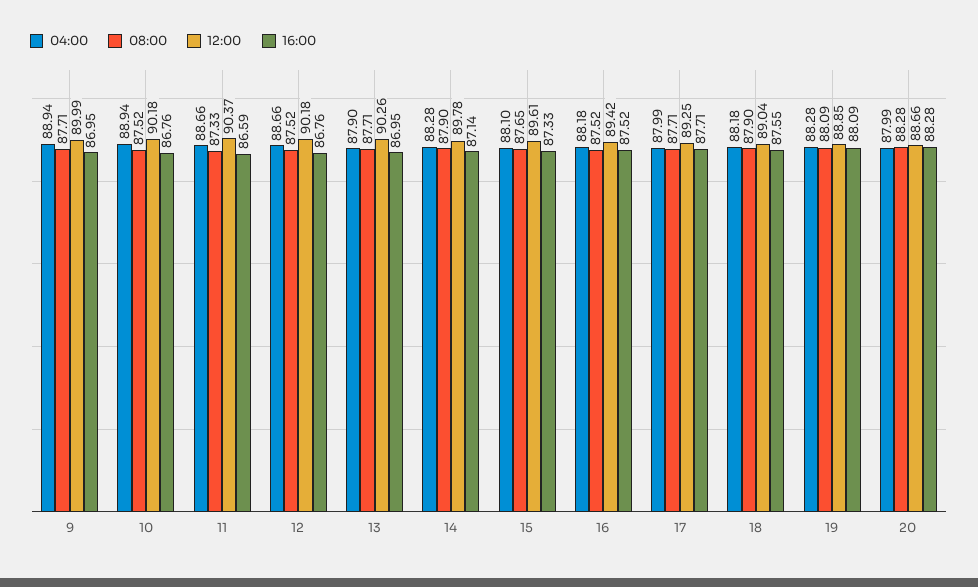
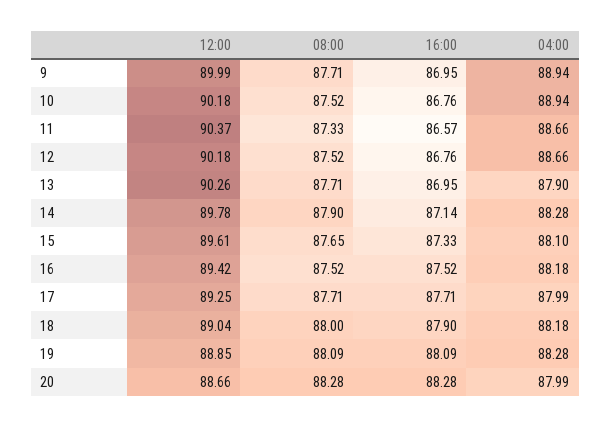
  {
    "04:00": {
      "9": 88.94,
      "10": 88.94,
      "11": 88.66,
      "12": 88.66,
      "13": 87.9,
      "14": 88.28,
      "15": 88.1,
      "16": 88.18,
      "17": 87.99,
      "18": 88.18,
      "19": 88.28,
      "20": 87.99
    },
    "08:00": {
      "9": 87.71,
      "10": 87.52,
      "11": 87.33,
      "12": 87.52,
      "13": 87.71,
      "14": 87.9,
      "15": 87.65,
      "16": 87.52,
      "17": 87.71,
-     "18": 87.9,
+     "18": 88,
      "19": 88.09,
      "20": 88.28
    },
    "12:00": {
      "9": 89.99,
      "10": 90.18,
      "11": 90.37,
      "12": 90.18,
      "13": 90.26,
      "14": 89.78,
      "15": 89.61,
      "16": 89.42,
      "17": 89.25,
      "18": 89.04,
      "19": 88.85,
      "20": 88.66
    },
    "16:00": {
      "9": 86.95,
      "10": 86.76,
-     "11": 86.59,
+     "11": 86.57,
      "12": 86.76,
      "13": 86.95,
      "14": 87.14,
      "15": 87.33,
      "16": 87.52,
      "17": 87.71,
-     "18": 87.55,
+     "18": 87.9,
      "19": 88.09,
      "20": 88.28
    }
  }

